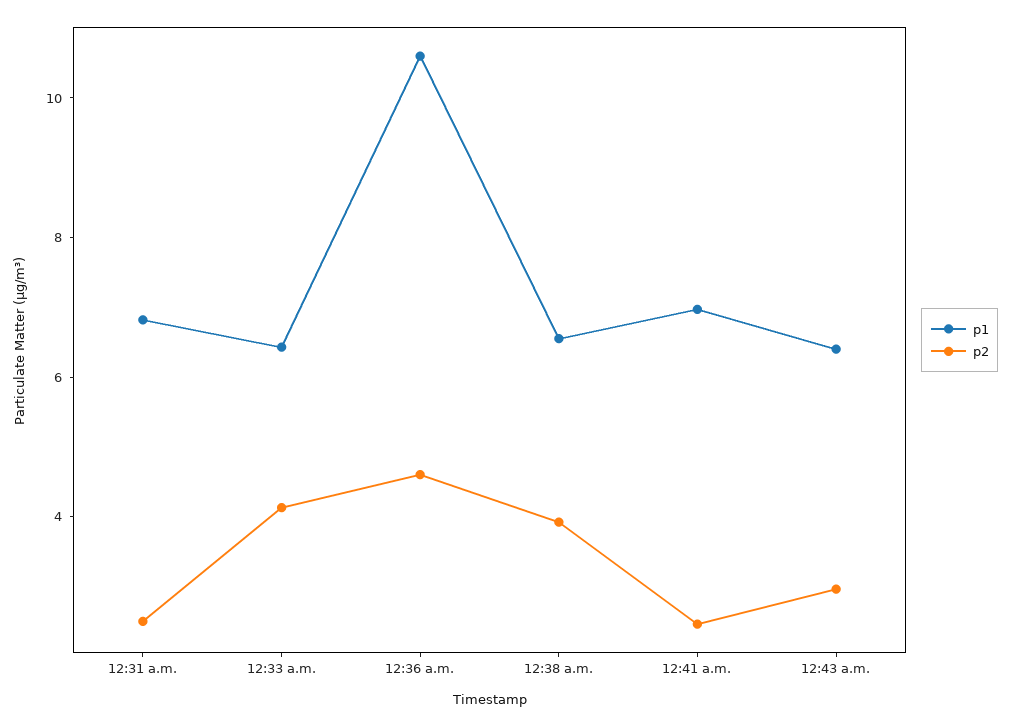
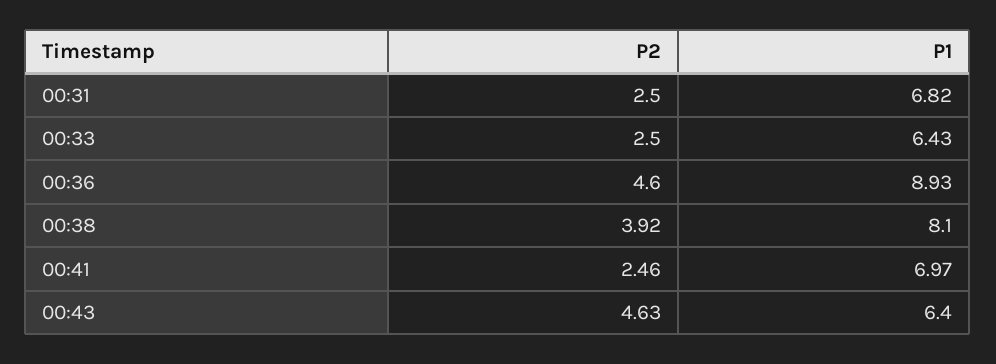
  {
    "p1": {
      "12:31 a.m.": 6.82,
      "12:33 a.m.": 6.43,
-     "12:36 a.m.": 10.5,
+     "12:36 a.m.": 8.93,
-     "12:38 a.m.": 6.5,
+     "12:38 a.m.": 8.1,
      "12:41 a.m.": 6.97,
      "12:43 a.m.": 6.4
    },
    "p2": {
      "12:31 a.m.": 2.5,
-     "12:33 a.m.": 4,
+     "12:33 a.m.": 2.5,
      "12:36 a.m.": 4.6,
      "12:38 a.m.": 3.92,
      "12:41 a.m.": 2.46,
-     "12:43 a.m.": 3
+     "12:43 a.m.": 4.63
    }
  }

